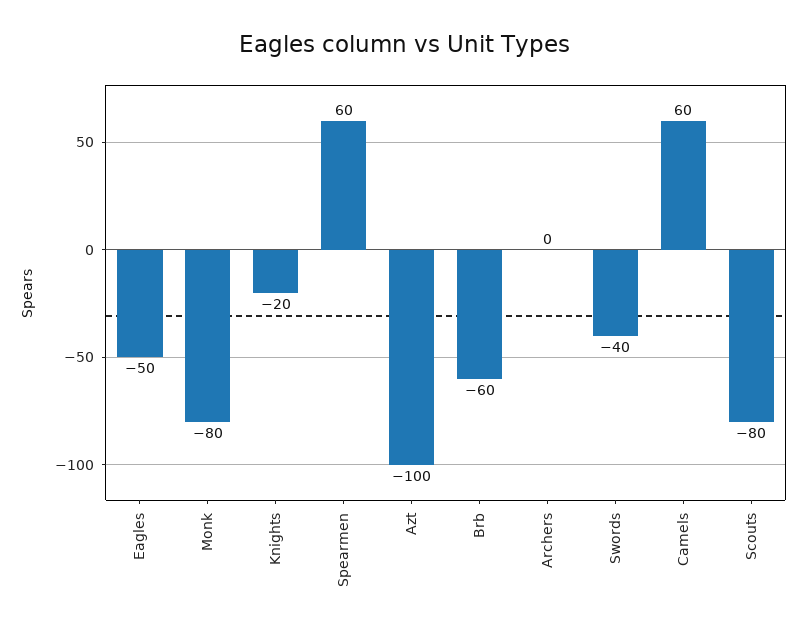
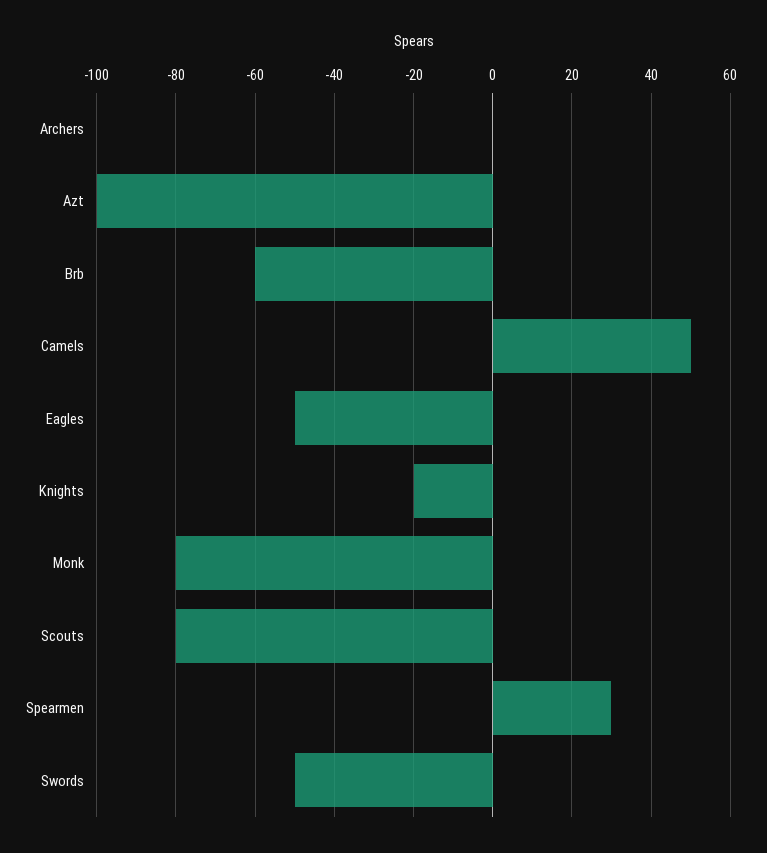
  {
    "Eagles": -50,
    "Monk": -80,
    "Knights": -20,
-   "Spearmen": 60,
+   "Spearmen": 30,
    "Azt": -100,
    "Brb": -60,
    "Archers": 0,
-   "Swords": -40,
+   "Swords": -50,
-   "Camels": 60,
+   "Camels": 50,
    "Scouts": -80
  }

